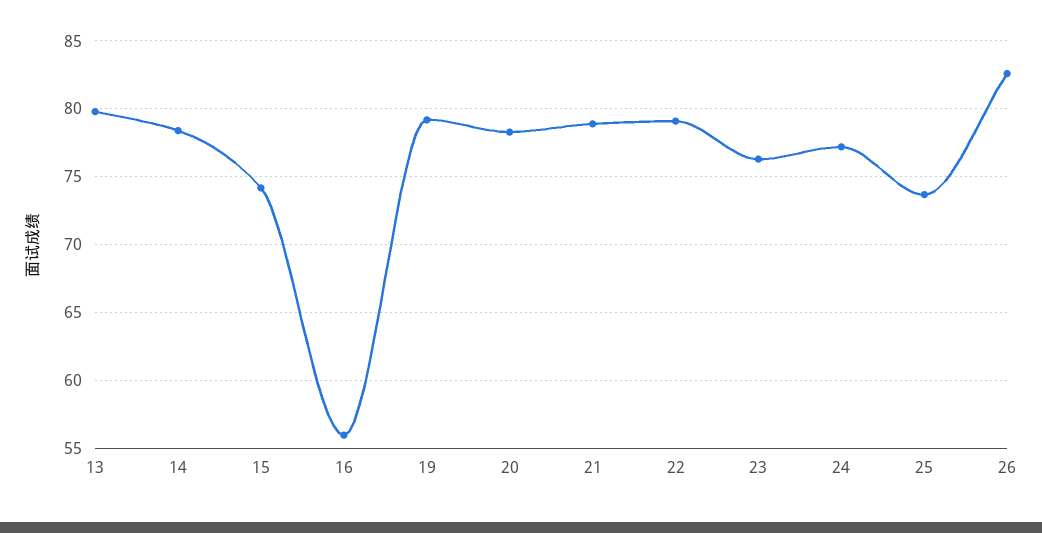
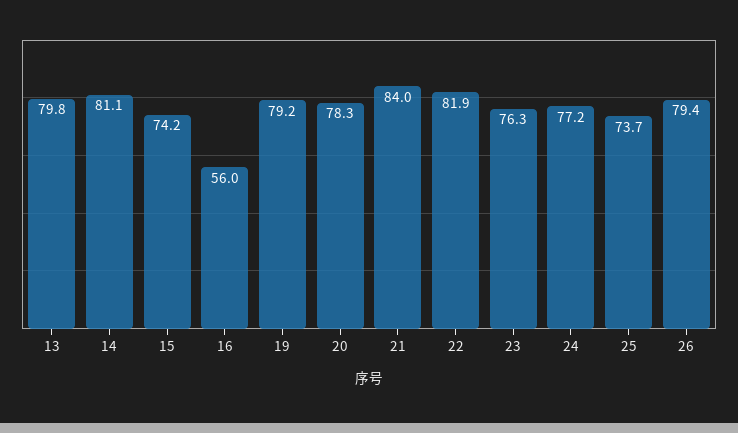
  {
    "13": 79.8,
-   "14": 78.5,
+   "14": 81.1,
    "15": 74.2,
    "16": 56,
    "19": 79.2,
    "20": 78.3,
-   "21": 79,
+   "21": 84,
-   "22": 79,
+   "22": 81.9,
    "23": 76.3,
    "24": 77.2,
    "25": 73.7,
-   "26": 82.5
+   "26": 79.4
  }

